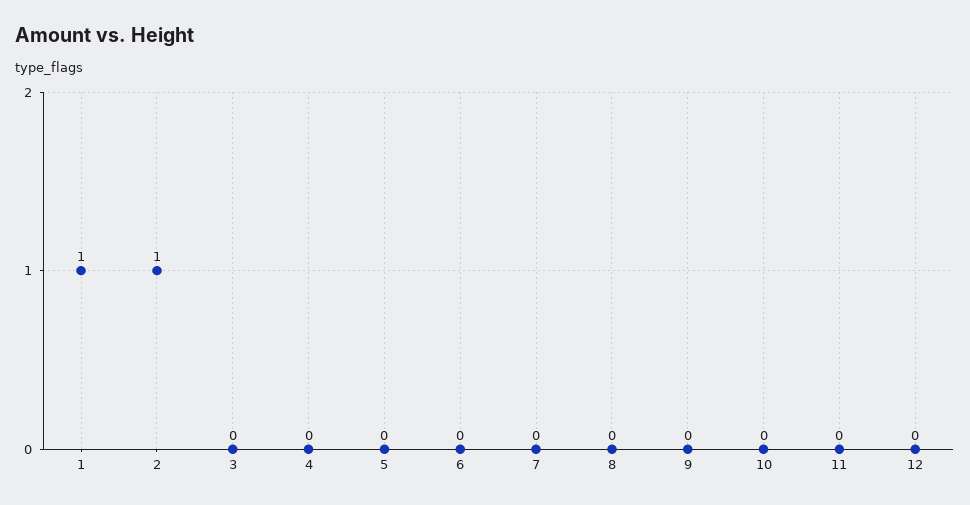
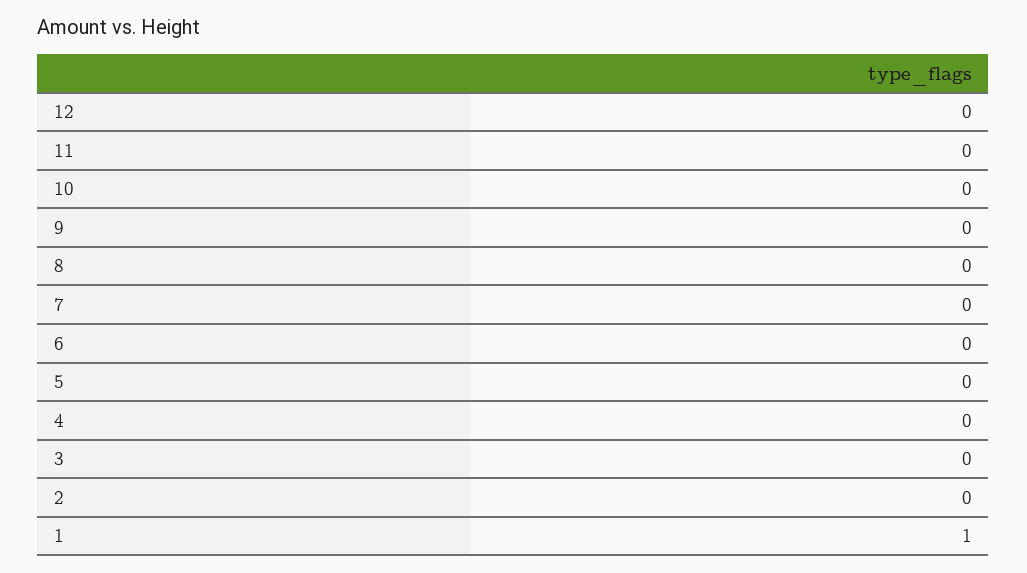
  {
    "1": 1,
-   "2": 1,
+   "2": 0,
    "3": 0,
    "4": 0,
    "5": 0,
    "6": 0,
    "7": 0,
    "8": 0,
    "9": 0,
    "10": 0,
    "11": 0,
    "12": 0
  }

